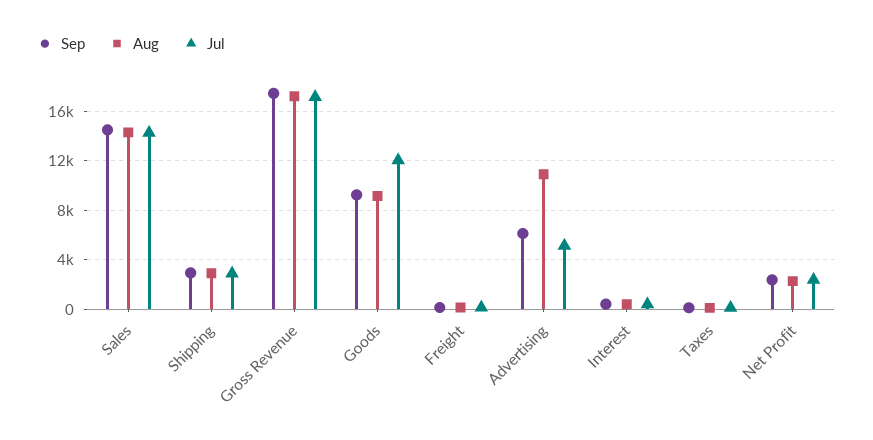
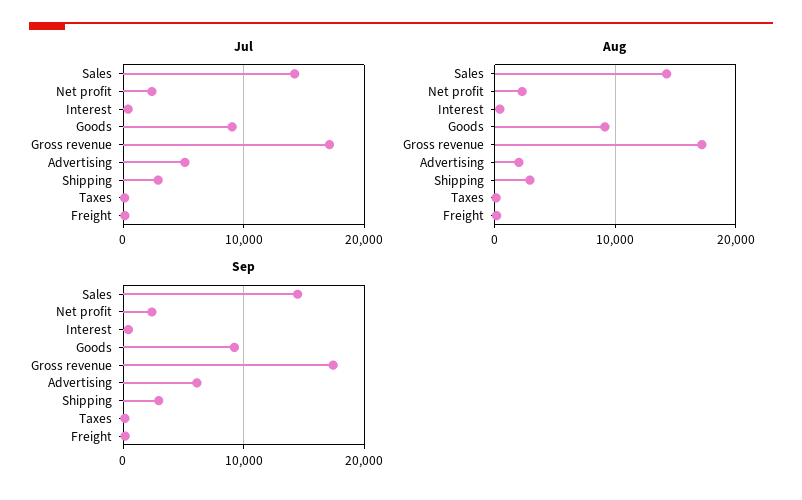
  {
    "Sep": {
      "Sales": 14500,
      "Shipping": 3000,
      "Gross Revenue": 17500,
      "Goods": 9000,
      "Freight": 0,
      "Advertising": 6000,
      "Interest": 500,
      "Taxes": 0,
      "Net Profit": 2500
    },
    "Aug": {
      "Sales": 14500,
      "Shipping": 3000,
      "Gross Revenue": 17000,
      "Goods": 9000,
      "Freight": 0,
-     "Advertising": 11000,
+     "Advertising": 2000,
      "Interest": 500,
      "Taxes": 0,
      "Net Profit": 2500
    },
    "Jul": {
      "Sales": 14000,
      "Shipping": 3000,
      "Gross Revenue": 17000,
-     "Goods": 12000,
+     "Goods": 9000,
      "Freight": 0,
      "Advertising": 5000,
      "Interest": 500,
      "Taxes": 0,
      "Net Profit": 2500
    }
  }

